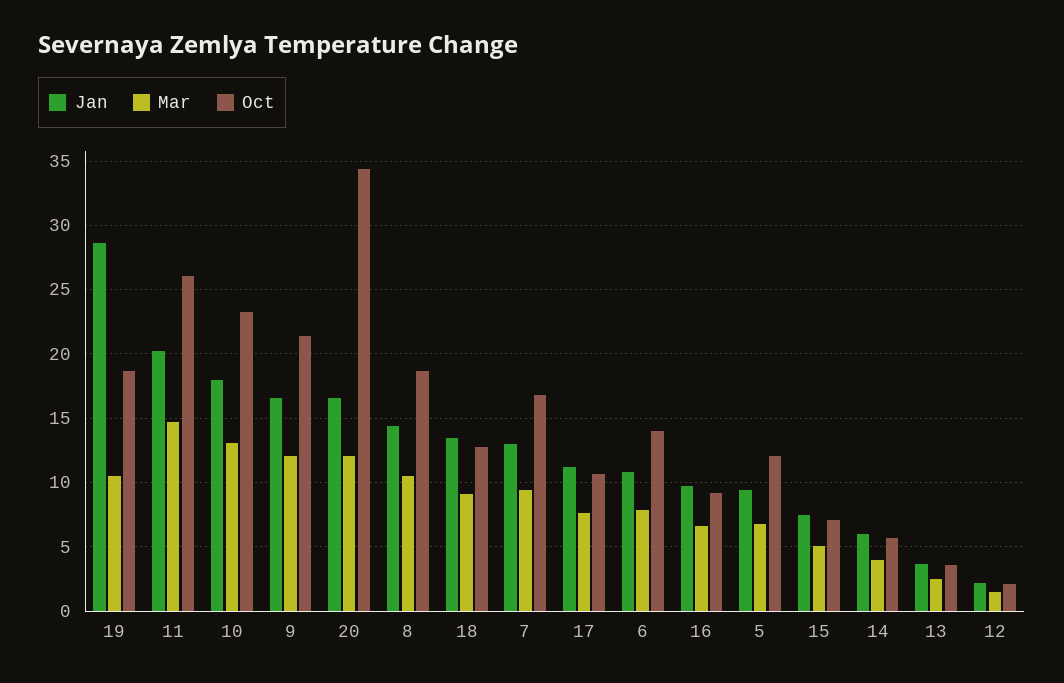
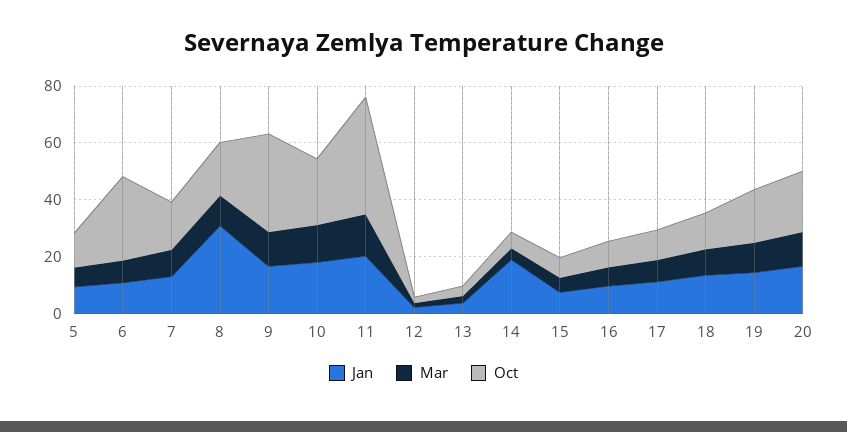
  {
    "Jan": {
-     "19": 28.5,
+     "19": 15,
      "11": 20,
      "10": 18,
      "9": 16.5,
      "20": 16.5,
-     "8": 14.5,
+     "8": 30,
      "18": 13.5,
      "7": 13,
      "17": 11,
      "6": 11,
      "16": 9.5,
      "5": 9.5,
      "15": 7.5,
-     "14": 6,
+     "14": 20,
      "13": 3.5,
      "12": 2
    },
    "Mar": {
      "19": 10.5,
      "11": 14.5,
      "10": 13,
      "9": 12,
      "20": 12,
      "8": 10.5,
      "18": 9,
      "7": 9.5,
      "17": 7.5,
      "6": 8,
      "16": 6.5,
      "5": 7,
      "15": 5,
      "14": 4,
      "13": 2.5,
      "12": 1.5
    },
    "Oct": {
      "19": 18.5,
-     "11": 26,
+     "11": 40,
      "10": 23.5,
-     "9": 21.5,
+     "9": 35,
-     "20": 34.5,
+     "20": 20,
      "8": 18.5,
      "18": 13,
      "7": 17,
      "17": 10.5,
-     "6": 14,
+     "6": 30,
      "16": 9,
      "5": 12,
      "15": 7,
      "14": 5.5,
      "13": 3.5,
      "12": 2
    }
  }

